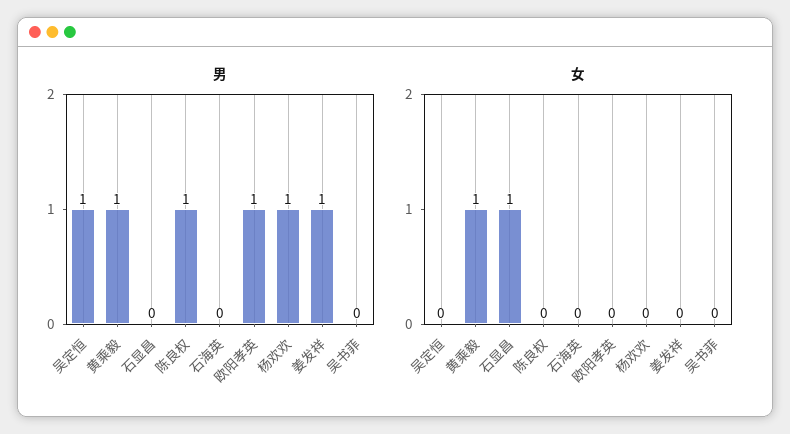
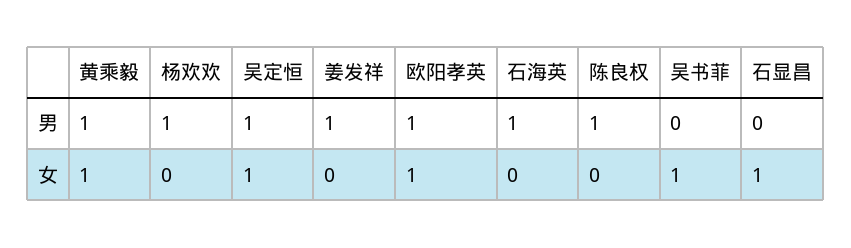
  {
    "男": {
      "吴定恒": 1,
      "黄乘毅": 1,
      "石显昌": 0,
      "陈良权": 1,
-     "石海英": 0,
+     "石海英": 1,
      "欧阳孝英": 1,
      "杨欢欢": 1,
      "姜发祥": 1,
      "吴书菲": 0
    },
    "女": {
-     "吴定恒": 0,
+     "吴定恒": 1,
      "黄乘毅": 1,
      "石显昌": 1,
      "陈良权": 0,
      "石海英": 0,
-     "欧阳孝英": 0,
+     "欧阳孝英": 1,
      "杨欢欢": 0,
      "姜发祥": 0,
-     "吴书菲": 0
+     "吴书菲": 1
    }
  }

